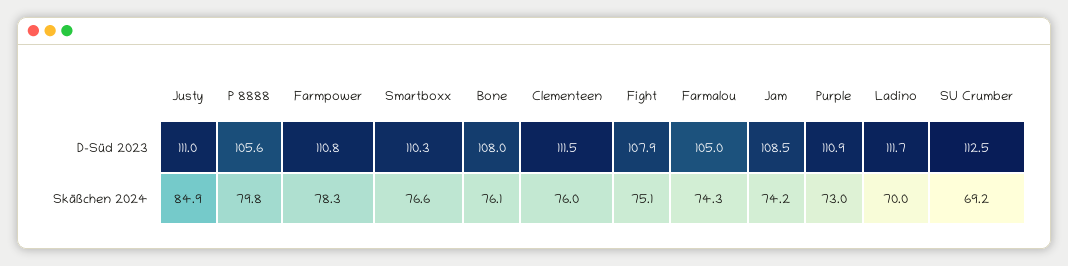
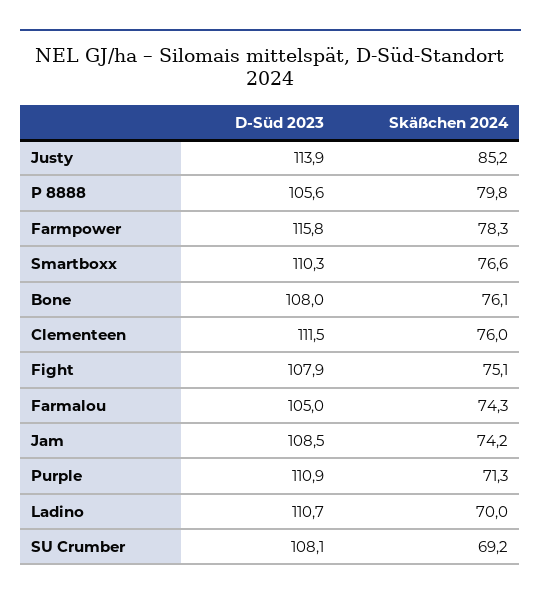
  {
    "Justy": {
-     "D-Süd 2023": 111,
+     "D-Süd 2023": 113.9,
-     "Skäßchen 2024": 84.9
+     "Skäßchen 2024": 85.2
    },
    "P 8888": {
      "D-Süd 2023": 105.6,
      "Skäßchen 2024": 79.8
    },
    "Farmpower": {
-     "D-Süd 2023": 110.8,
+     "D-Süd 2023": 115.8,
      "Skäßchen 2024": 78.3
    },
    "Smartboxx": {
      "D-Süd 2023": 110.3,
      "Skäßchen 2024": 76.6
    },
    "Bone": {
      "D-Süd 2023": 108,
      "Skäßchen 2024": 76.1
    },
    "Clementeen": {
      "D-Süd 2023": 111.5,
      "Skäßchen 2024": 76
    },
    "Fight": {
      "D-Süd 2023": 107.9,
      "Skäßchen 2024": 75.1
    },
    "Farmalou": {
      "D-Süd 2023": 105,
      "Skäßchen 2024": 74.3
    },
    "Jam": {
      "D-Süd 2023": 108.5,
      "Skäßchen 2024": 74.2
    },
    "Purple": {
      "D-Süd 2023": 110.9,
-     "Skäßchen 2024": 73
+     "Skäßchen 2024": 71.3
    },
    "Ladino": {
-     "D-Süd 2023": 111.7,
+     "D-Süd 2023": 110.7,
      "Skäßchen 2024": 70
    },
    "SU Crumber": {
-     "D-Süd 2023": 112.5,
+     "D-Süd 2023": 108.1,
      "Skäßchen 2024": 69.2
    }
  }

